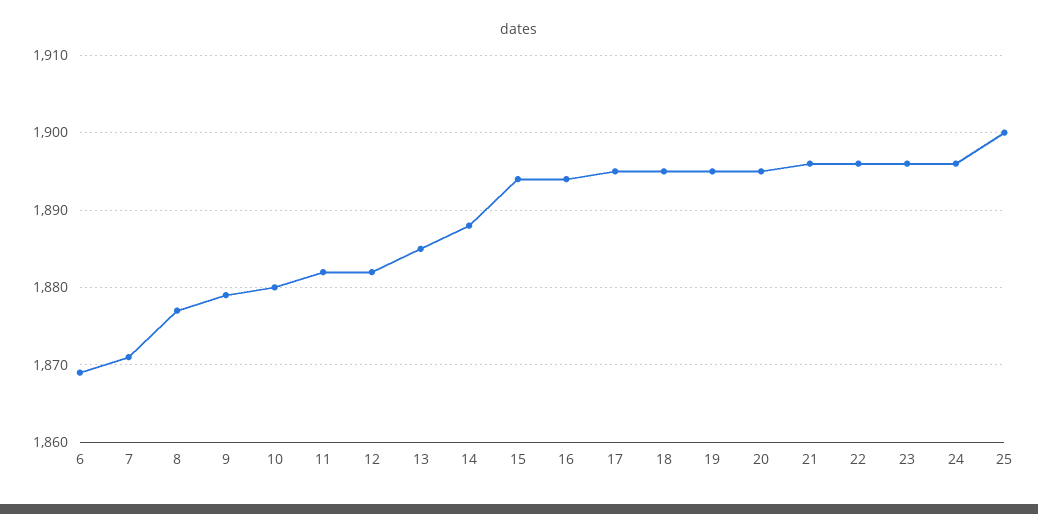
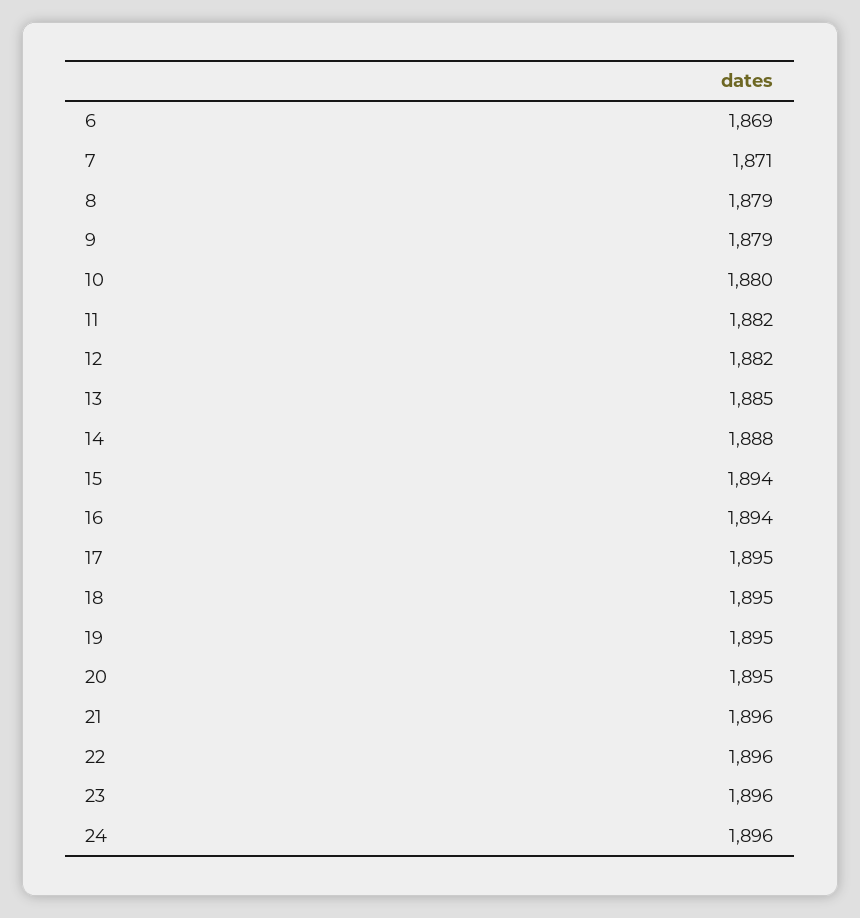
  {
    "6": 1869,
    "7": 1871,
-   "8": 1877,
+   "8": 1879,
    "9": 1879,
    "10": 1880,
    "11": 1882,
    "12": 1882,
    "13": 1885,
    "14": 1888,
    "15": 1894,
    "16": 1894,
    "17": 1895,
    "18": 1895,
    "19": 1895,
    "20": 1895,
    "21": 1896,
    "22": 1896,
    "23": 1896,
-   "24": 1896,
+   "24": 1896
-   "25": 1900
  }

